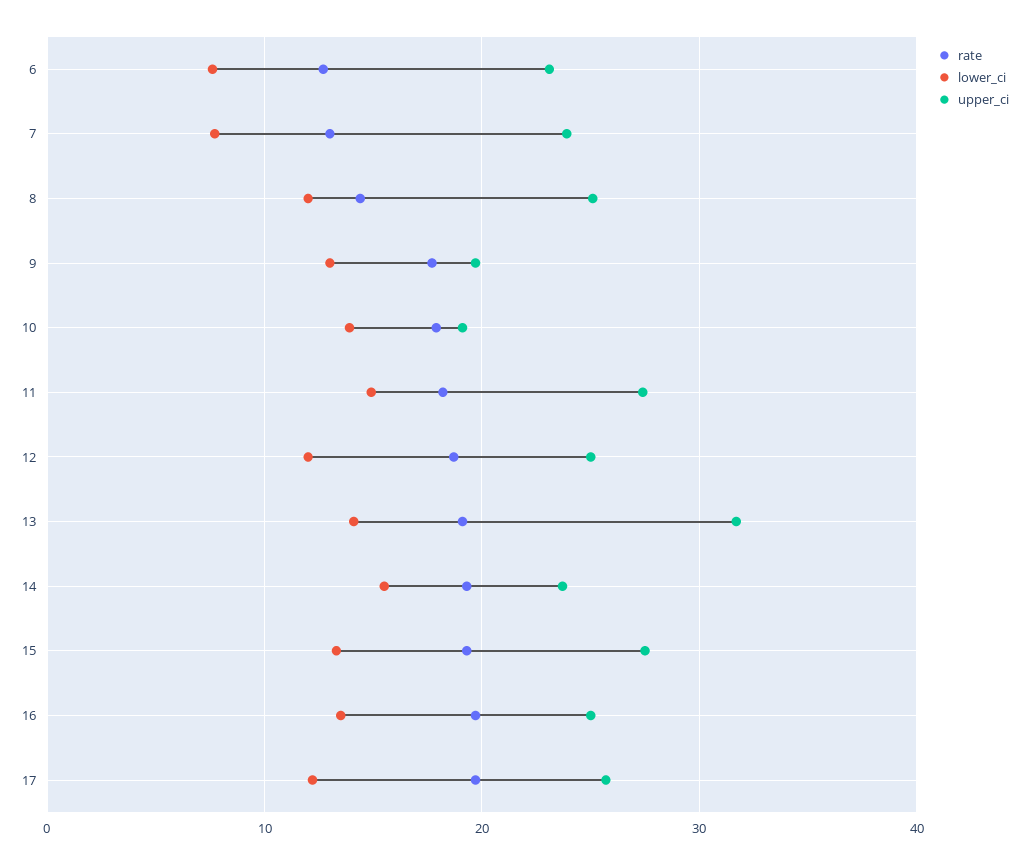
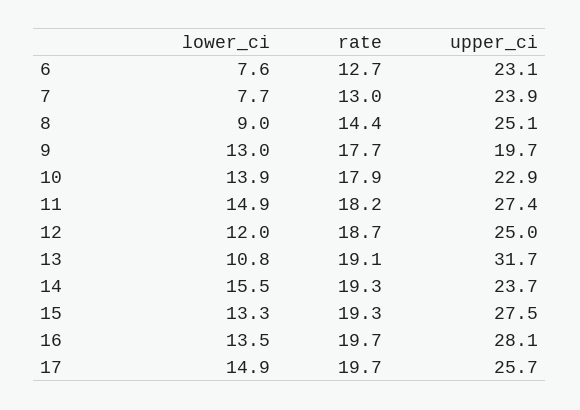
  {
    "rate": {
      "6": 12.7,
      "7": 13,
      "8": 14.4,
      "9": 17.7,
      "10": 17.9,
      "11": 18.2,
      "12": 18.7,
      "13": 19.1,
      "14": 19.3,
      "15": 19.3,
      "16": 19.7,
      "17": 19.7
    },
    "lower_ci": {
      "6": 7.6,
      "7": 7.7,
-     "8": 12,
+     "8": 9,
      "9": 13,
      "10": 13.9,
      "11": 14.9,
      "12": 12,
-     "13": 14,
+     "13": 10.8,
      "14": 15.5,
      "15": 13.3,
      "16": 13.5,
-     "17": 12
+     "17": 14.9
    },
    "upper_ci": {
      "6": 23.1,
      "7": 23.9,
      "8": 25.1,
      "9": 19.7,
-     "10": 19,
+     "10": 22.9,
      "11": 27.4,
      "12": 25,
      "13": 31.7,
      "14": 23.7,
      "15": 27.5,
-     "16": 25,
+     "16": 28.1,
      "17": 25.7
    }
  }

